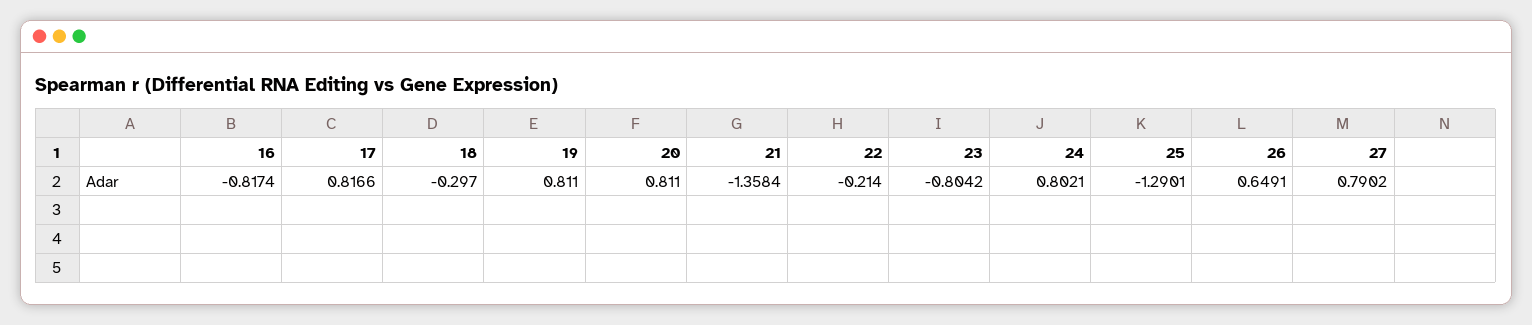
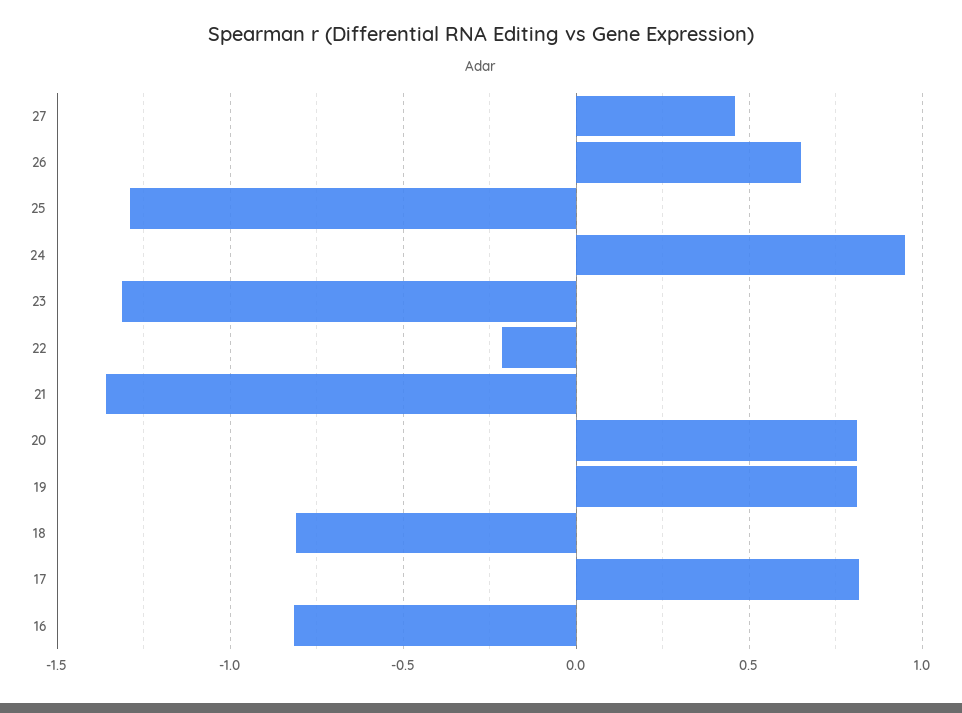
  {
    "16": -0.8174,
    "17": 0.8166,
-   "18": -0.297,
+   "18": -0.8,
    "19": 0.811,
    "20": 0.811,
    "21": -1.3584,
    "22": -0.214,
-   "23": -0.8042,
+   "23": -1.3,
-   "24": 0.8021,
+   "24": 0.95,
    "25": -1.2901,
    "26": 0.6491,
-   "27": 0.7902
+   "27": 0.45
  }

